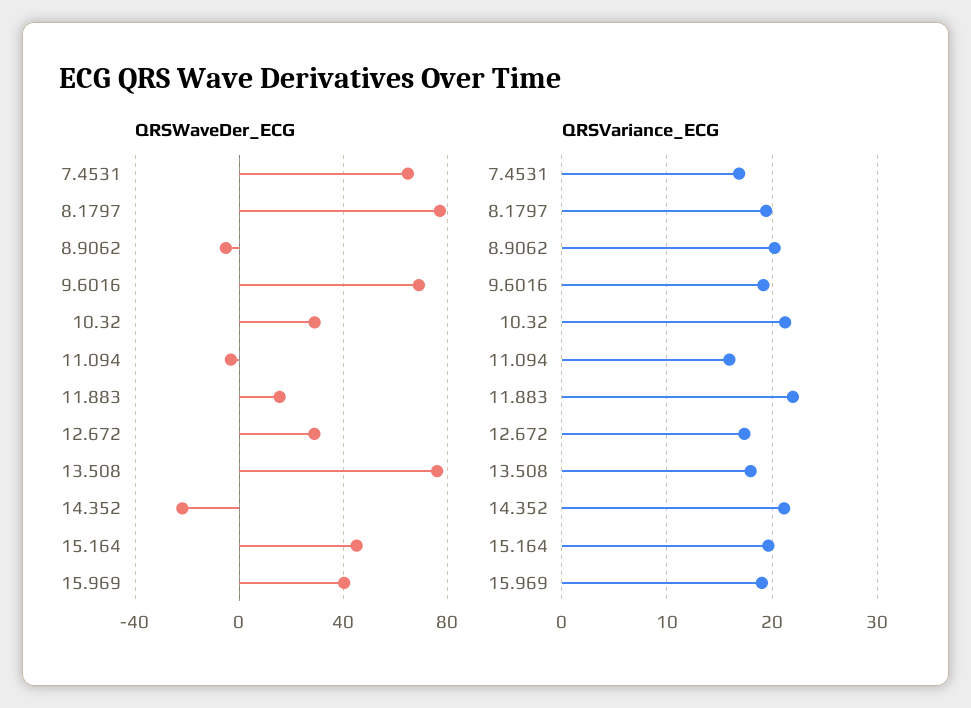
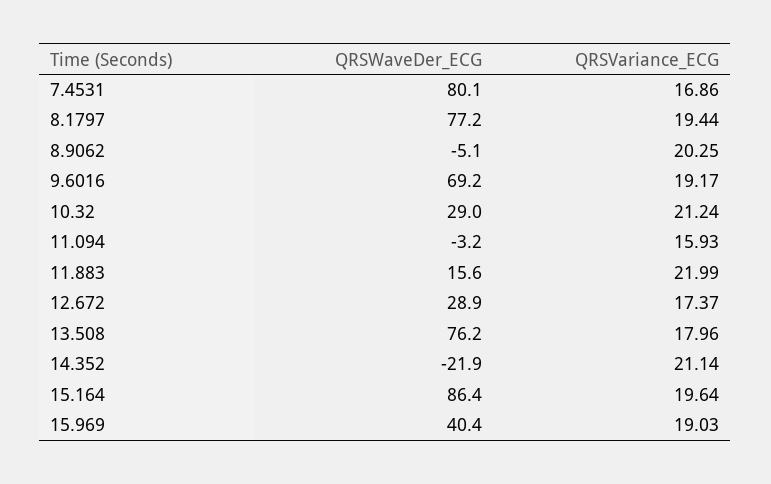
  {
    "QRSWaveDer_ECG": {
-     "7.4531": 65,
+     "7.4531": 80.1,
      "8.1797": 77.2,
      "8.9062": -5.1,
      "9.6016": 69.2,
      "10.32": 29,
      "11.094": -3.2,
      "11.883": 15.6,
      "12.672": 28.9,
      "13.508": 76.2,
      "14.352": -21.9,
-     "15.164": 45,
+     "15.164": 86.4,
      "15.969": 40.4
    },
    "QRSVariance_ECG": {
      "7.4531": 16.86,
      "8.1797": 19.44,
      "8.9062": 20.25,
      "9.6016": 19.17,
      "10.32": 21.24,
      "11.094": 15.93,
      "11.883": 21.99,
      "12.672": 17.37,
      "13.508": 17.96,
      "14.352": 21.14,
      "15.164": 19.64,
      "15.969": 19.03
    }
  }

